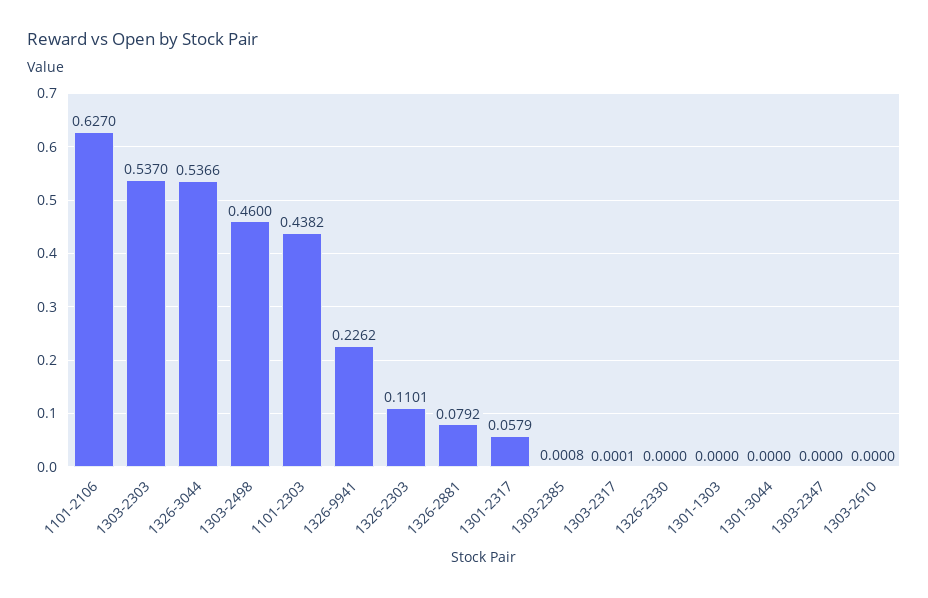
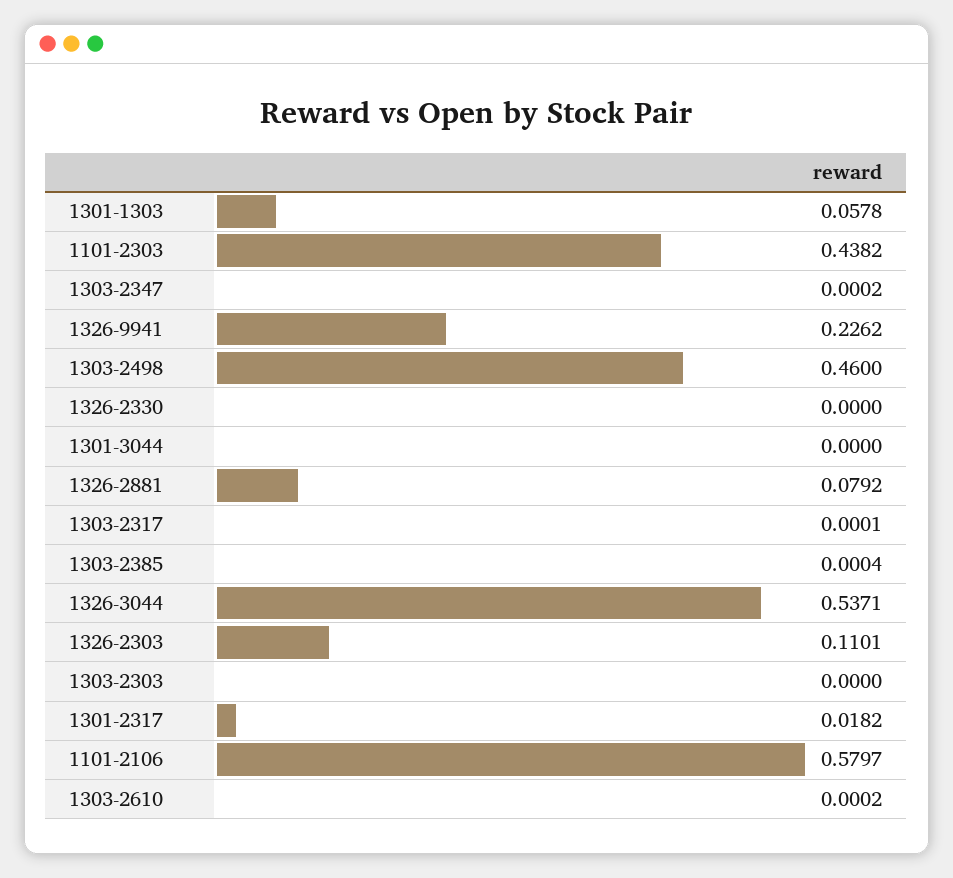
  {
-   "1101-2106": 0.627,
+   "1101-2106": 0.5797,
-   "1303-2303": 0.537,
+   "1303-2303": 0,
-   "1326-3044": 0.5366,
+   "1326-3044": 0.5371,
    "1303-2498": 0.46,
    "1101-2303": 0.4382,
    "1326-9941": 0.2262,
    "1326-2303": 0.1101,
    "1326-2881": 0.0792,
-   "1301-2317": 0.0579,
+   "1301-2317": 0.0182,
-   "1303-2385": 0.0008,
+   "1303-2385": 0.0004,
    "1303-2317": 0.0001,
    "1326-2330": 0,
-   "1301-1303": 0,
+   "1301-1303": 0.0578,
    "1301-3044": 0,
-   "1303-2347": 0,
+   "1303-2347": 0.0002,
-   "1303-2610": 0
+   "1303-2610": 0.0002
  }

